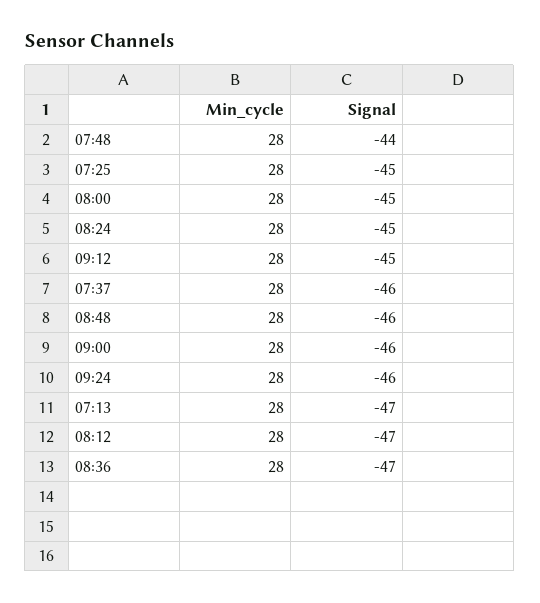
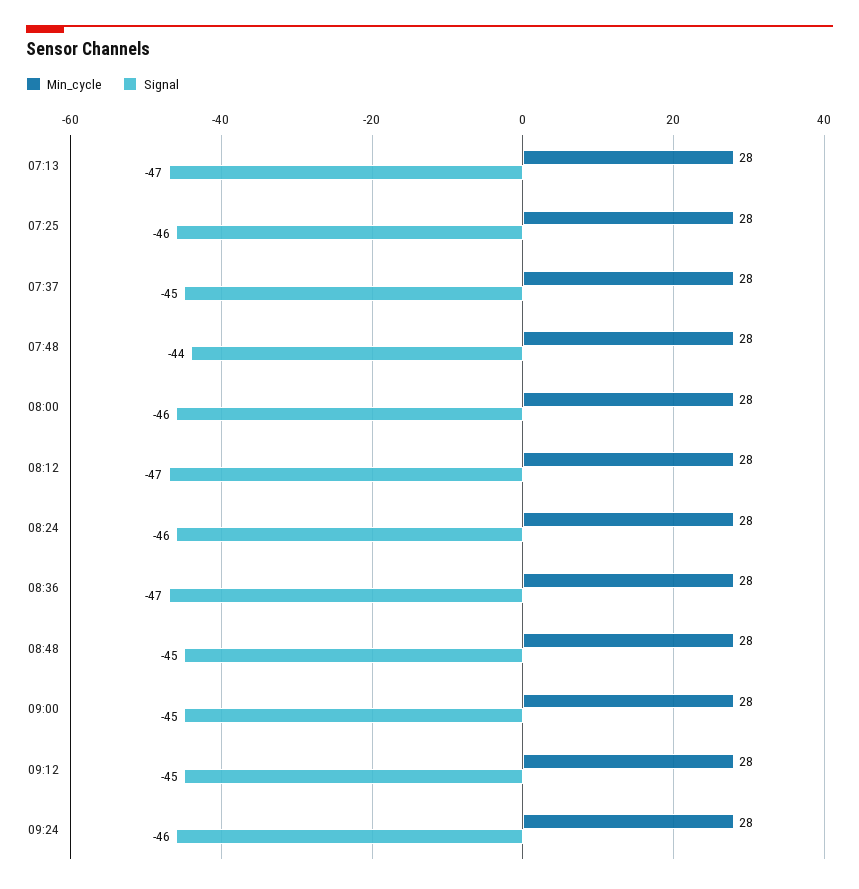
  {
    "Min_cycle": {
      "07:48": 28,
      "07:25": 28,
      "08:00": 28,
      "08:24": 28,
      "09:12": 28,
      "07:37": 28,
      "08:48": 28,
      "09:00": 28,
      "09:24": 28,
      "07:13": 28,
      "08:12": 28,
      "08:36": 28
    },
    "Signal": {
      "07:48": -44,
-     "07:25": -45,
+     "07:25": -46,
-     "08:00": -45,
+     "08:00": -46,
-     "08:24": -45,
+     "08:24": -46,
      "09:12": -45,
-     "07:37": -46,
+     "07:37": -45,
-     "08:48": -46,
+     "08:48": -45,
-     "09:00": -46,
+     "09:00": -45,
      "09:24": -46,
      "07:13": -47,
      "08:12": -47,
      "08:36": -47
    }
  }

